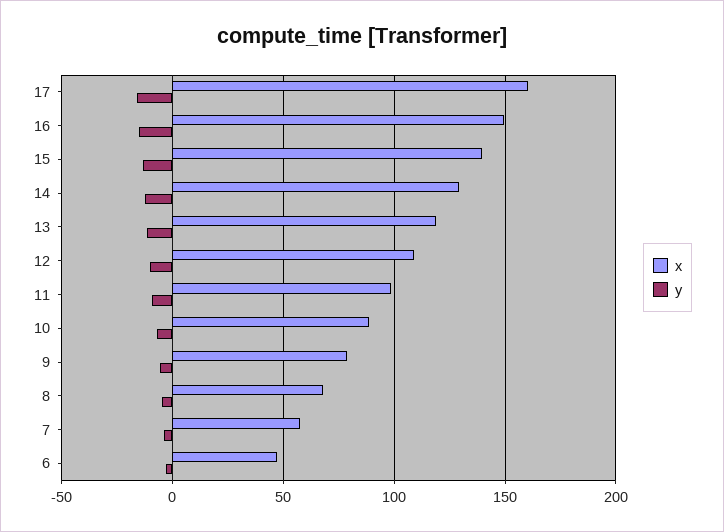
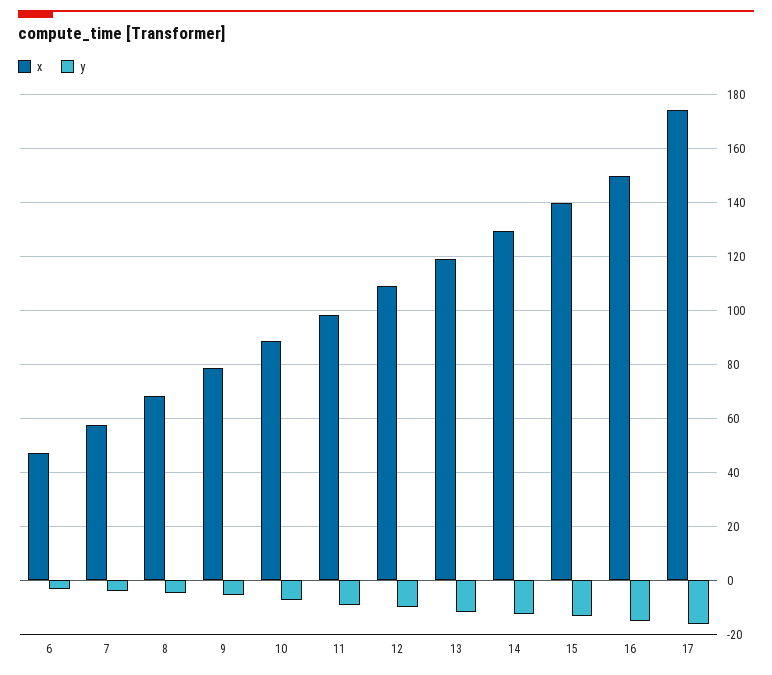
  {
    "x": {
-     "17": 160,
+     "17": 175,
      "16": 150,
      "15": 140,
      "14": 130,
      "13": 120,
      "12": 110,
      "11": 97.5,
      "10": 87.5,
      "9": 77.5,
      "8": 67.5,
      "7": 57.5,
      "6": 47.5
    },
    "y": {
      "17": -15,
      "16": -15,
      "15": -12.5,
      "14": -12.5,
      "13": -12.5,
      "12": -10,
      "11": -10,
      "10": -7.5,
      "9": -5,
      "8": -5,
      "7": -5,
      "6": -2.5
    }
  }

